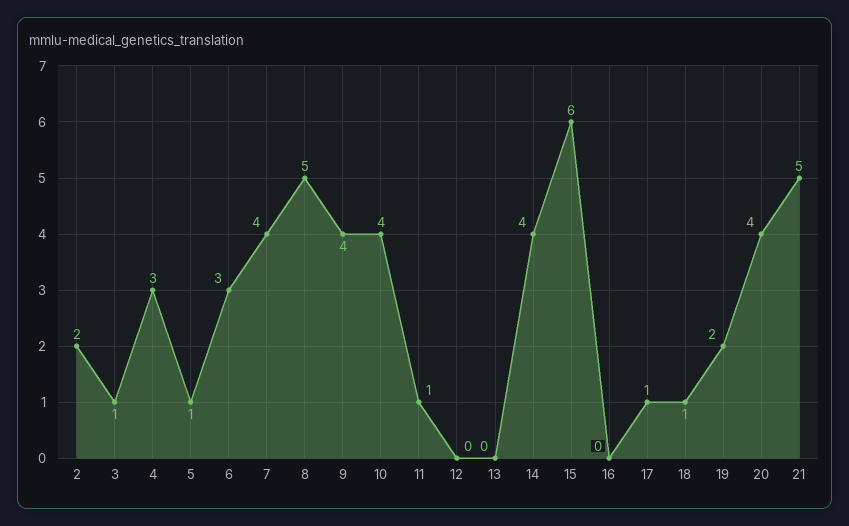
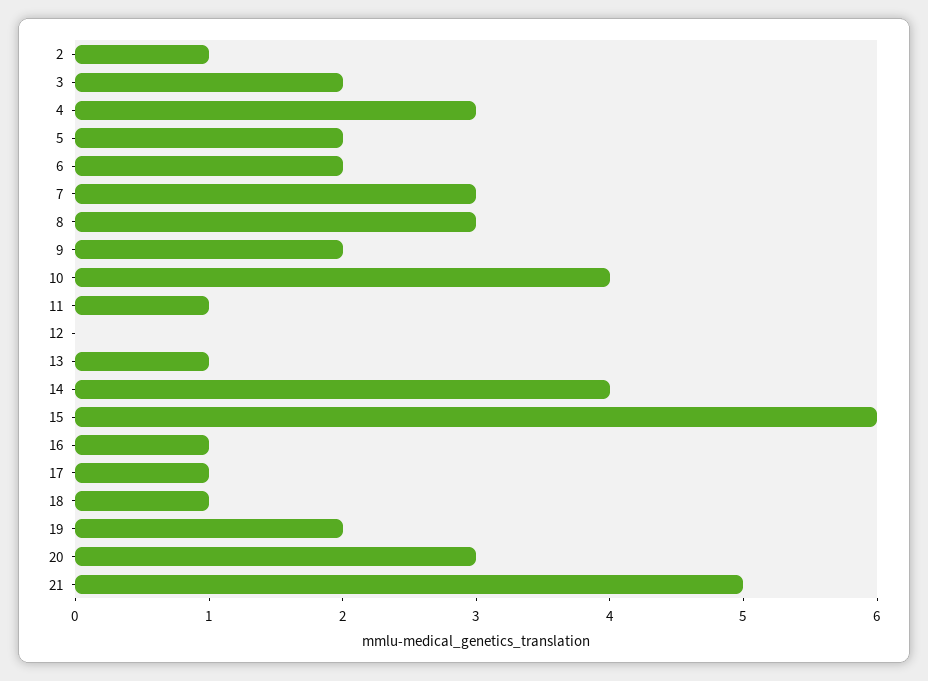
  {
-   "2": 2,
+   "2": 1,
-   "3": 1,
+   "3": 2,
    "4": 3,
-   "5": 1,
+   "5": 2,
-   "6": 3,
+   "6": 2,
-   "7": 4,
+   "7": 3,
-   "8": 5,
+   "8": 3,
-   "9": 4,
+   "9": 2,
    "10": 4,
    "11": 1,
    "12": 0,
-   "13": 0,
+   "13": 1,
    "14": 4,
    "15": 6,
-   "16": 0,
+   "16": 1,
    "17": 1,
    "18": 1,
    "19": 2,
-   "20": 4,
+   "20": 3,
    "21": 5
  }

